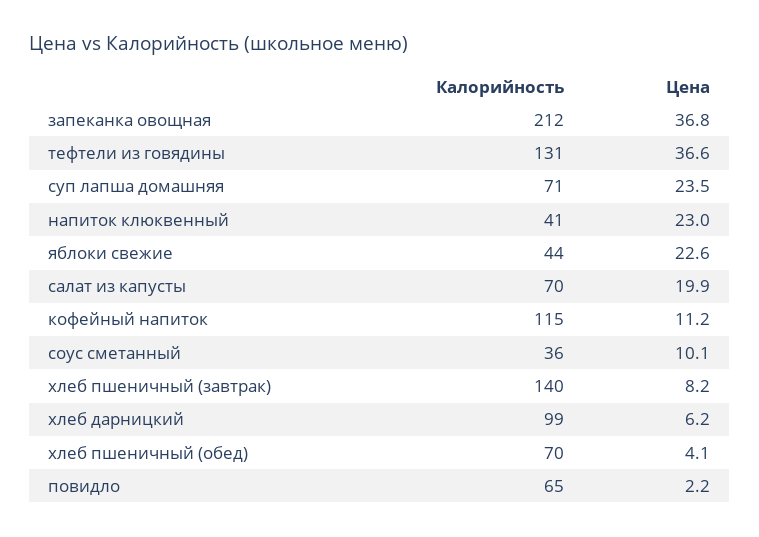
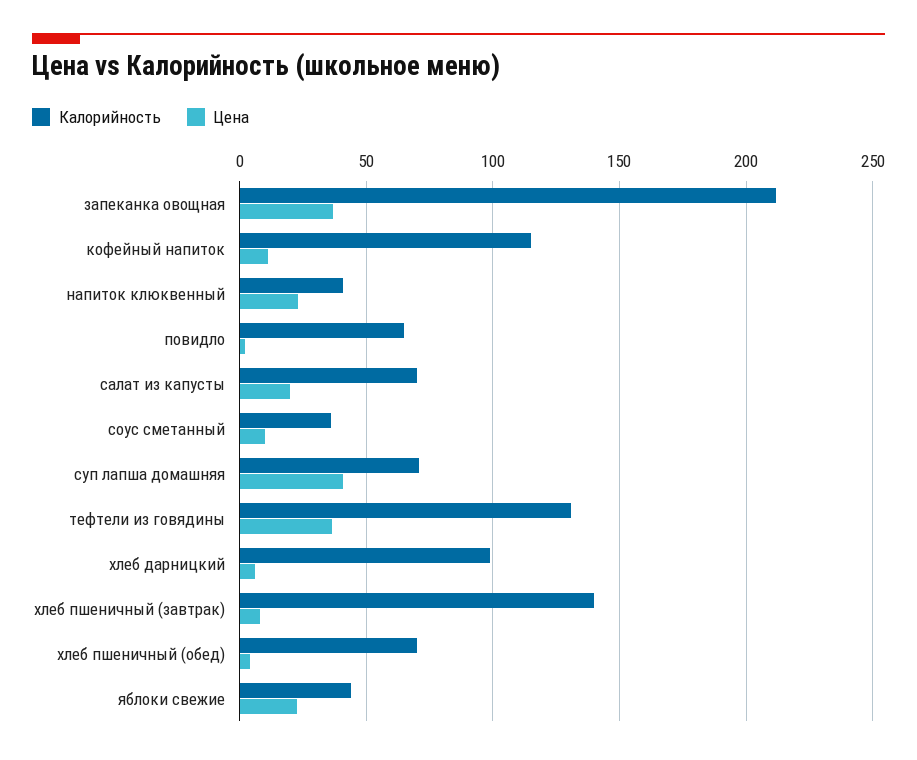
  {
    "Калорийность": {
      "запеканка овощная": 212,
      "тефтели из говядины": 131,
      "суп лапша домашняя": 71,
      "напиток клюквенный": 41,
      "яблоки свежие": 44,
      "салат из капусты": 70,
      "кофейный напиток": 115,
      "соус сметанный": 36,
      "хлеб пшеничный (завтрак)": 140,
      "хлеб дарницкий": 99,
      "хлеб пшеничный (обед)": 70,
      "повидло": 65
    },
    "Цена": {
      "запеканка овощная": 36.8,
      "тефтели из говядины": 36.6,
-     "суп лапша домашняя": 23.5,
+     "суп лапша домашняя": 40,
      "напиток клюквенный": 23,
      "яблоки свежие": 22.6,
      "салат из капусты": 19.9,
      "кофейный напиток": 11.2,
      "соус сметанный": 10.1,
      "хлеб пшеничный (завтрак)": 8.2,
      "хлеб дарницкий": 6.2,
      "хлеб пшеничный (обед)": 4.1,
      "повидло": 2.2
    }
  }

